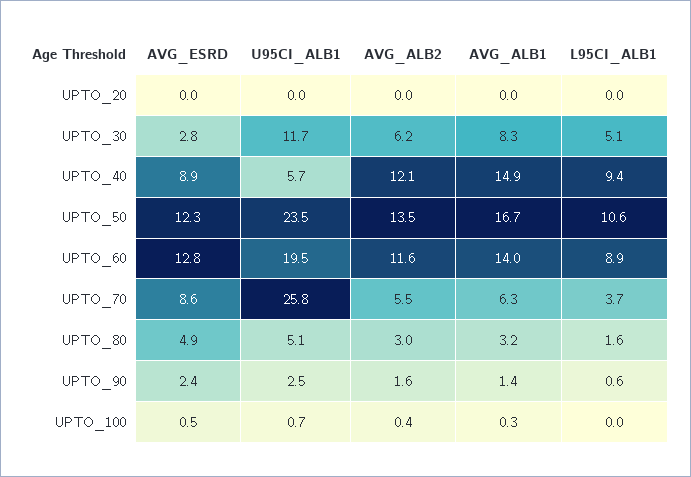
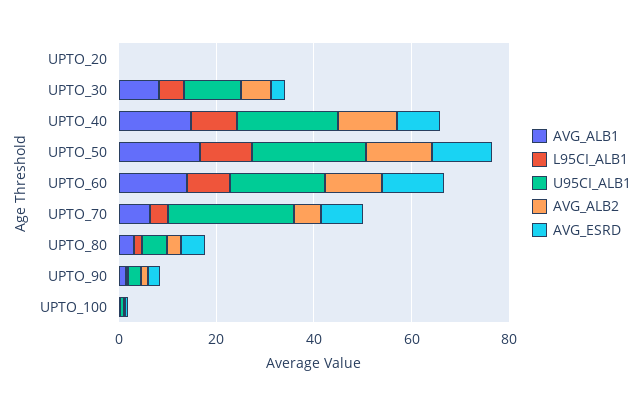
  {
    "AVG_ESRD": {
      "UPTO_20": 0,
      "UPTO_30": 2.8,
      "UPTO_40": 8.9,
      "UPTO_50": 12.3,
      "UPTO_60": 12.8,
      "UPTO_70": 8.6,
      "UPTO_80": 4.9,
      "UPTO_90": 2.4,
      "UPTO_100": 0.5
    },
    "U95CI_ALB1": {
      "UPTO_20": 0,
      "UPTO_30": 11.7,
-     "UPTO_40": 5.7,
+     "UPTO_40": 20,
      "UPTO_50": 23.5,
      "UPTO_60": 19.5,
      "UPTO_70": 25.8,
      "UPTO_80": 5.1,
      "UPTO_90": 2.5,
      "UPTO_100": 0.7
    },
    "AVG_ALB2": {
      "UPTO_20": 0,
      "UPTO_30": 6.2,
      "UPTO_40": 12.1,
      "UPTO_50": 13.5,
      "UPTO_60": 11.6,
      "UPTO_70": 5.5,
      "UPTO_80": 3,
      "UPTO_90": 1.6,
      "UPTO_100": 0.4
    },
    "AVG_ALB1": {
      "UPTO_20": 0,
      "UPTO_30": 8.3,
      "UPTO_40": 14.9,
      "UPTO_50": 16.7,
      "UPTO_60": 14,
      "UPTO_70": 6.3,
      "UPTO_80": 3.2,
      "UPTO_90": 1.4,
      "UPTO_100": 0.3
    },
    "L95CI_ALB1": {
      "UPTO_20": 0,
      "UPTO_30": 5.1,
      "UPTO_40": 9.4,
      "UPTO_50": 10.6,
      "UPTO_60": 8.9,
      "UPTO_70": 3.7,
      "UPTO_80": 1.6,
      "UPTO_90": 0.6,
      "UPTO_100": 0
    }
  }

